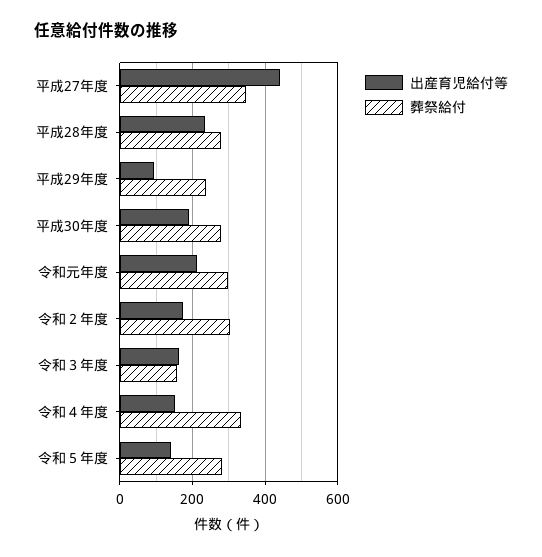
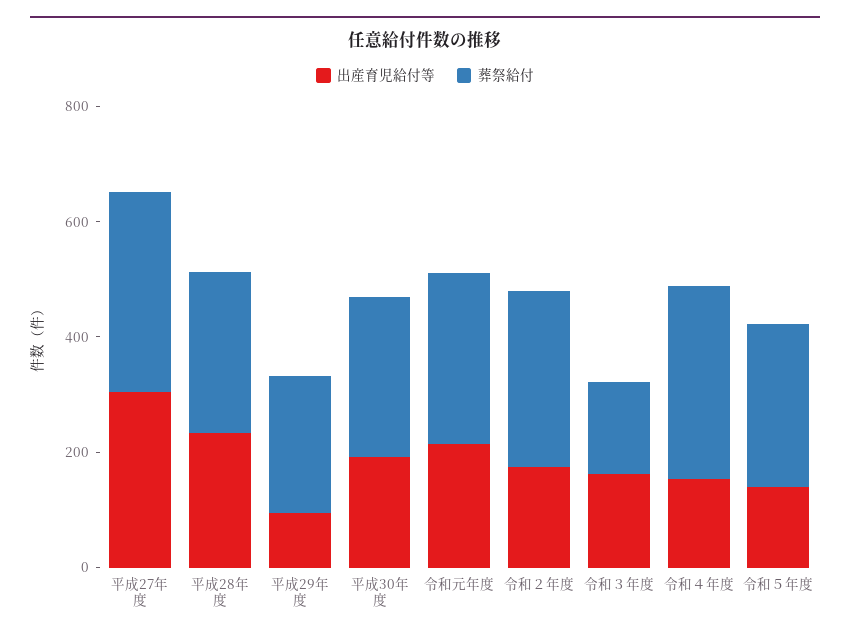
  {
    "出産育児給付等": {
-     "平成27年度": 440,
+     "平成27年度": 300,
      "平成28年度": 240,
      "平成29年度": 100,
      "平成30年度": 200,
      "令和元年度": 220,
      "令和２年度": 180,
      "令和３年度": 160,
      "令和４年度": 160,
      "令和５年度": 140
    },
    "葬祭給付": {
      "平成27年度": 340,
      "平成28年度": 280,
      "平成29年度": 240,
      "平成30年度": 280,
      "令和元年度": 300,
      "令和２年度": 300,
      "令和３年度": 160,
      "令和４年度": 340,
      "令和５年度": 280
    }
  }

